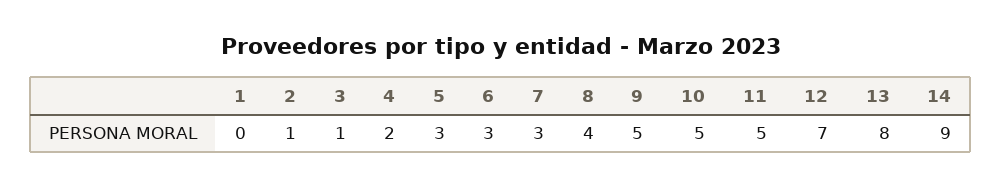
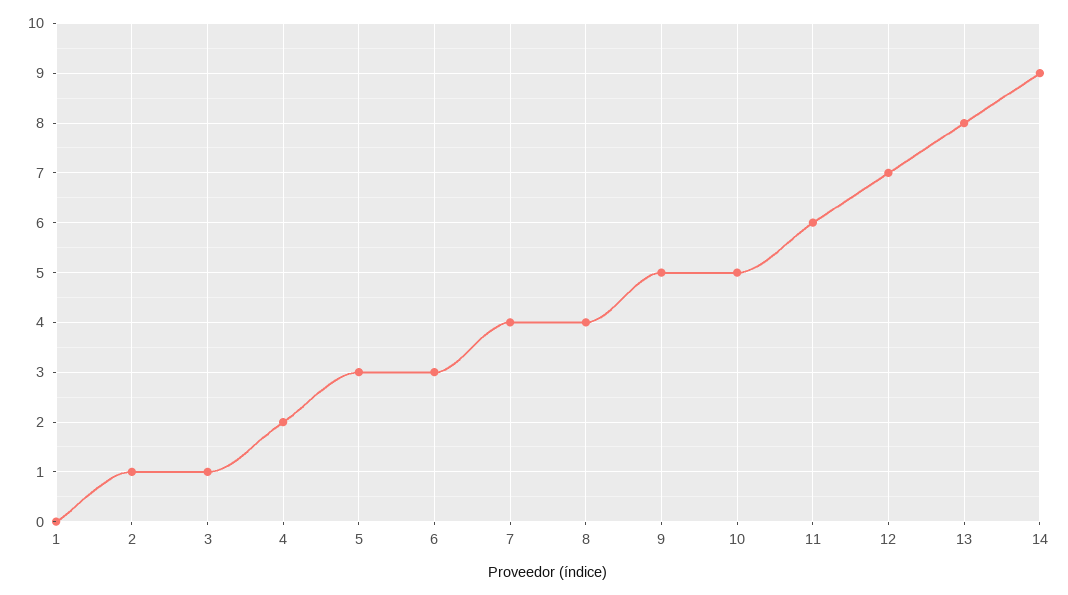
  {
    "1": 0,
    "2": 1,
    "3": 1,
    "4": 2,
    "5": 3,
    "6": 3,
-   "7": 3,
+   "7": 4,
    "8": 4,
    "9": 5,
    "10": 5,
-   "11": 5,
+   "11": 6,
    "12": 7,
    "13": 8,
    "14": 9
  }

